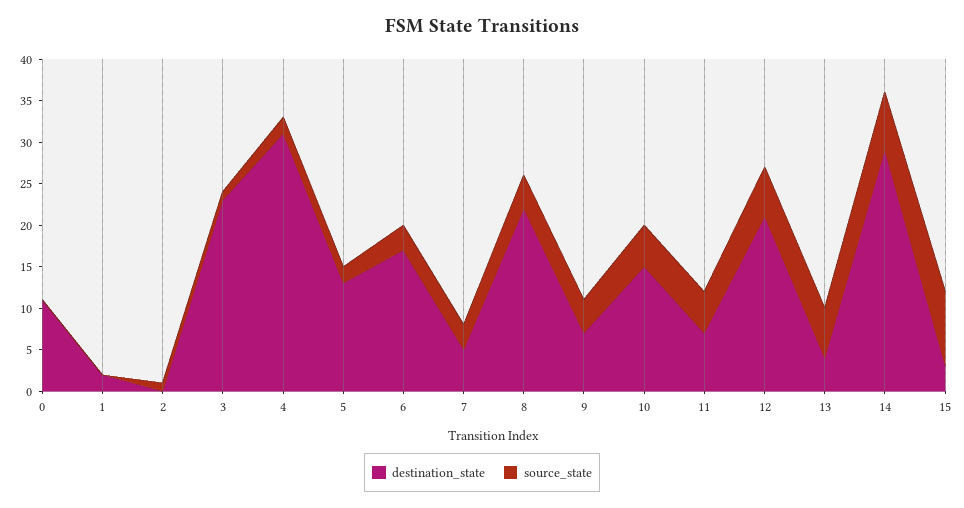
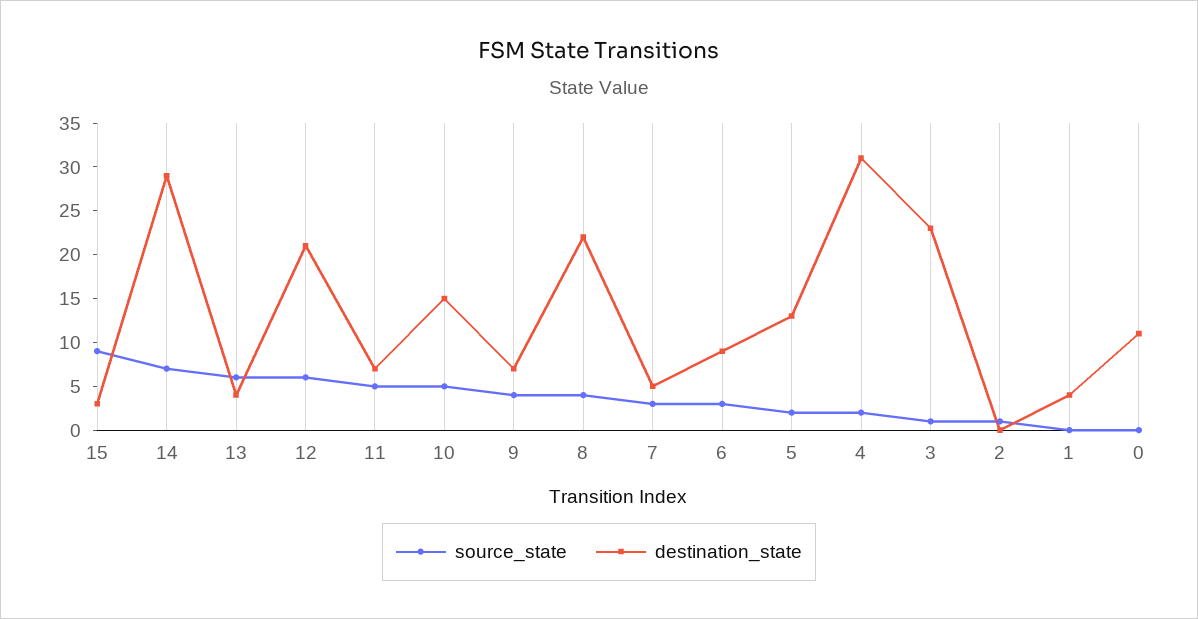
  {
    "destination_state": {
      "0": 11,
-     "1": 2,
+     "1": 4,
      "2": 0,
      "3": 23,
      "4": 31,
      "5": 13,
-     "6": 17,
+     "6": 9,
      "7": 5,
      "8": 22,
      "9": 7,
      "10": 15,
      "11": 7,
      "12": 21,
      "13": 4,
      "14": 29,
      "15": 3
    },
    "source_state": {
      "0": 0,
      "1": 0,
      "2": 1,
      "3": 1,
      "4": 2,
      "5": 2,
      "6": 3,
      "7": 3,
      "8": 4,
      "9": 4,
      "10": 5,
      "11": 5,
      "12": 6,
      "13": 6,
      "14": 7,
      "15": 9
    }
  }

